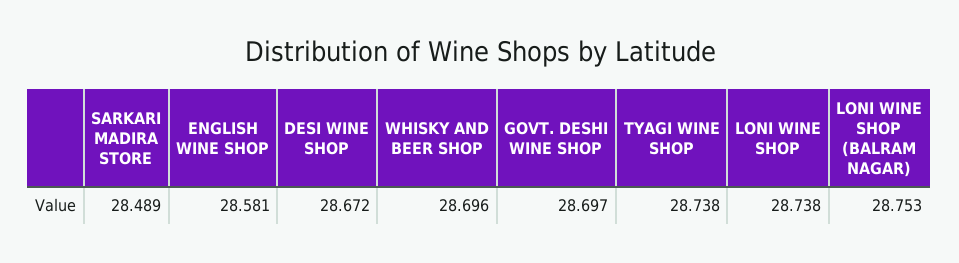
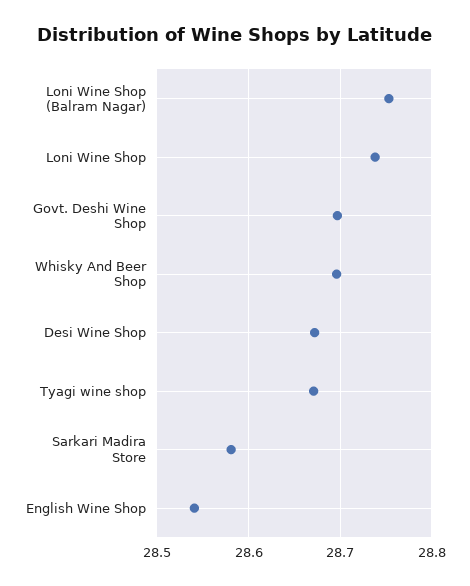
  {
-   "SARKARI MADIRA STORE": 28.489,
+   "SARKARI MADIRA STORE": 28.58,
-   "ENGLISH WINE SHOP": 28.581,
+   "ENGLISH WINE SHOP": 28.54,
    "DESI WINE SHOP": 28.672,
    "WHISKY AND BEER SHOP": 28.696,
    "GOVT. DESHI WINE SHOP": 28.697,
-   "TYAGI WINE SHOP": 28.738,
+   "TYAGI WINE SHOP": 28.67,
    "LONI WINE SHOP": 28.738,
    "LONI WINE SHOP (BALRAM NAGAR)": 28.753
  }

